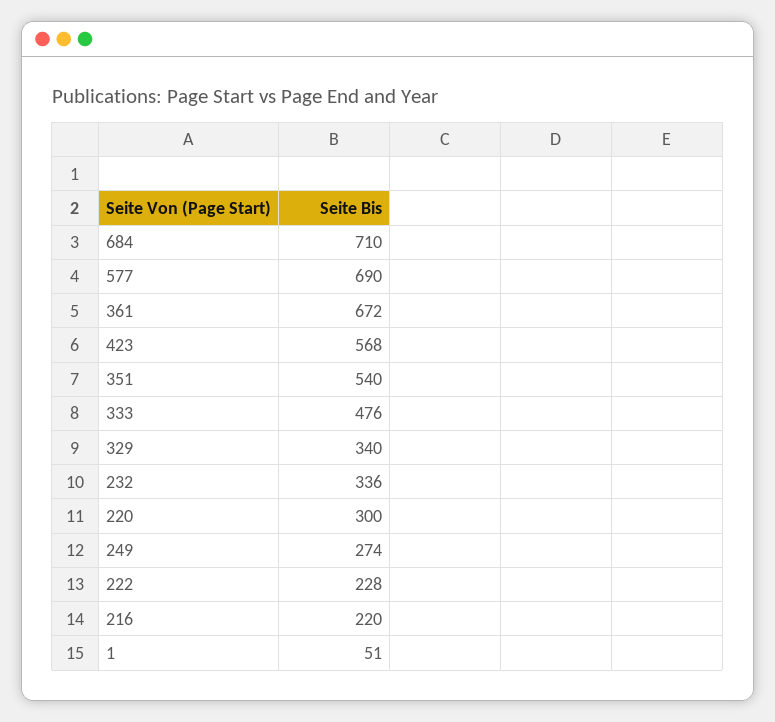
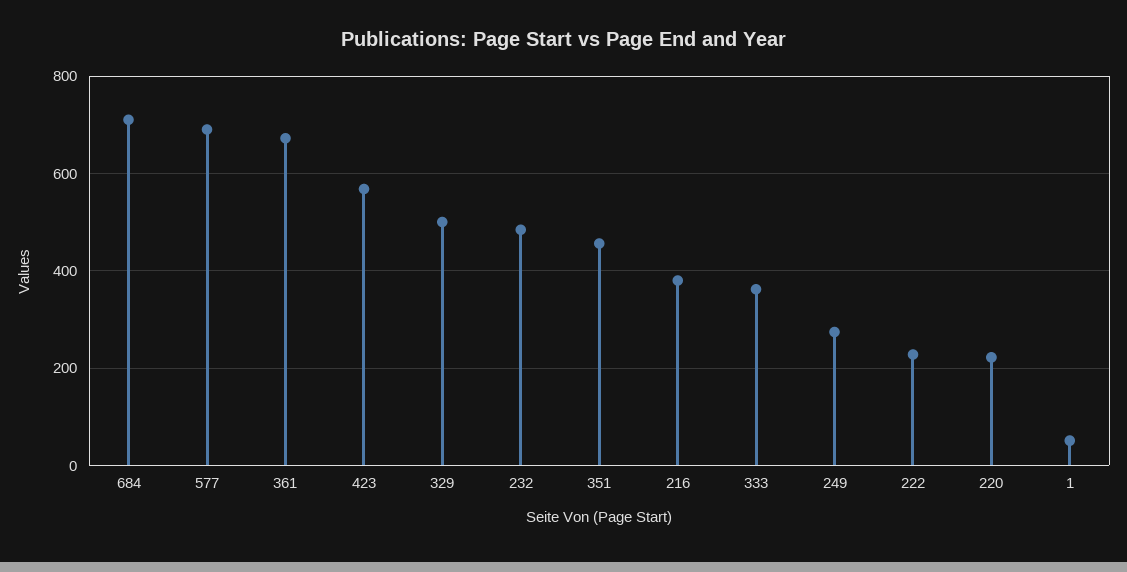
  {
    "684": 710,
    "577": 690,
    "361": 672,
    "423": 568,
-   "351": 540,
+   "351": 460,
-   "333": 476,
+   "333": 360,
-   "329": 340,
+   "329": 500,
-   "232": 336,
+   "232": 480,
-   "220": 300,
+   "220": 220,
    "249": 274,
    "222": 228,
-   "216": 220,
+   "216": 380,
    "1": 51
  }

